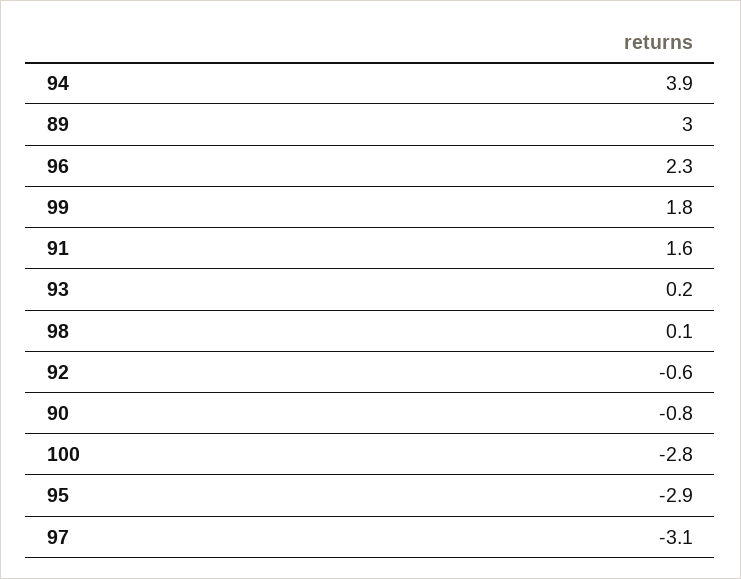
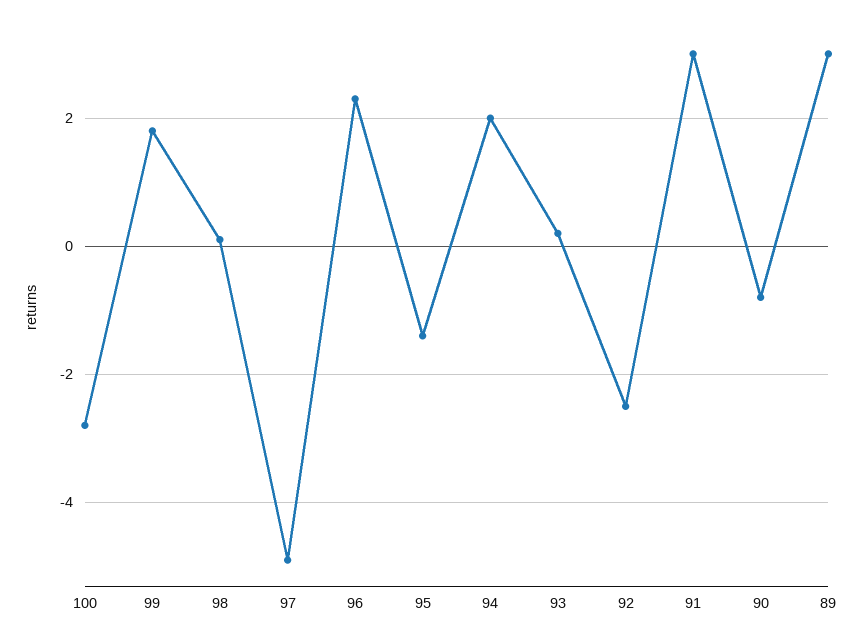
  {
-   "94": 3.9,
+   "94": 2,
    "89": 3,
    "96": 2.3,
    "99": 1.8,
-   "91": 1.6,
+   "91": 3,
    "93": 0.2,
    "98": 0.1,
-   "92": -0.6,
+   "92": -2.5,
    "90": -0.8,
    "100": -2.8,
-   "95": -2.9,
+   "95": -1.5,
-   "97": -3.1
+   "97": -5
  }

